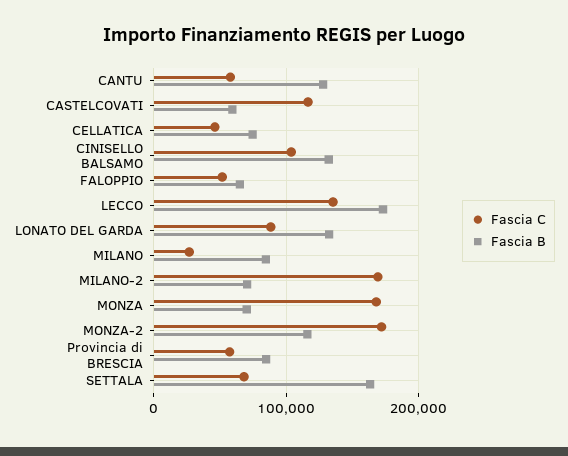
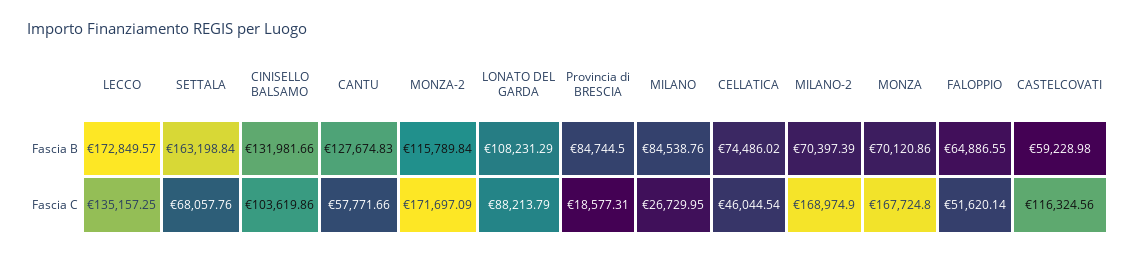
  {
    "Fascia C": {
      "CANTU": 57771.66,
      "CASTELCOVATI": 116324.56,
      "CELLATICA": 46044.54,
      "CINISELLO BALSAMO": 103619.86,
      "FALOPPIO": 51620.14,
      "LECCO": 135157.25,
      "LONATO DEL GARDA": 88213.79,
      "MILANO": 26729.95,
      "MILANO-2": 168974.9,
      "MONZA": 167724.8,
      "MONZA-2": 171697.09,
-     "Provincia di BRESCIA": 60000,
+     "Provincia di BRESCIA": 18577.31,
      "SETTALA": 68057.76
    },
    "Fascia B": {
      "CANTU": 127674.83,
      "CASTELCOVATI": 59228.98,
      "CELLATICA": 74486.02,
      "CINISELLO BALSAMO": 131981.66,
      "FALOPPIO": 64886.55,
      "LECCO": 172849.57,
-     "LONATO DEL GARDA": 130000,
+     "LONATO DEL GARDA": 108231.29,
      "MILANO": 84538.76,
      "MILANO-2": 70397.39,
      "MONZA": 70120.86,
      "MONZA-2": 115789.84,
      "Provincia di BRESCIA": 84744.5,
      "SETTALA": 163198.84
    }
  }

